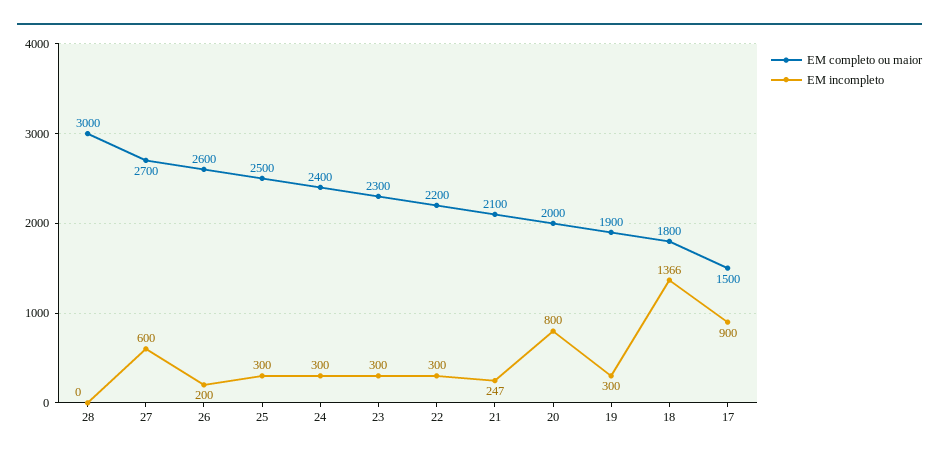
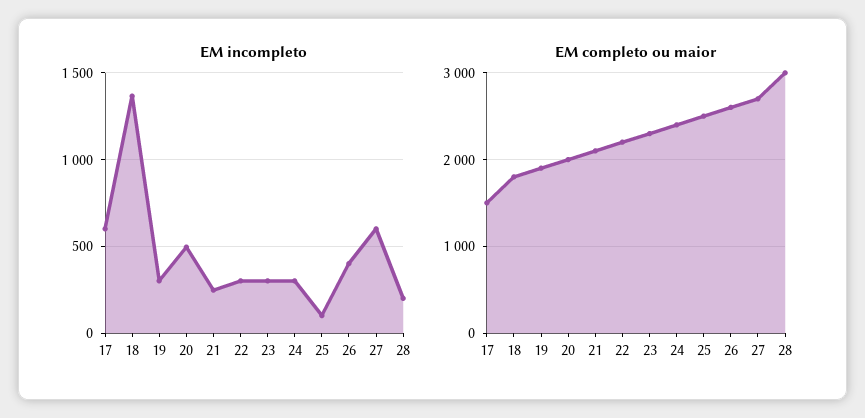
  {
    "EM completo ou maior": {
      "28": 3000,
      "27": 2700,
      "26": 2600,
      "25": 2500,
      "24": 2400,
      "23": 2300,
      "22": 2200,
      "21": 2100,
      "20": 2000,
      "19": 1900,
      "18": 1800,
      "17": 1500
    },
    "EM incompleto": {
-     "28": 0,
+     "28": 200,
      "27": 600,
-     "26": 200,
+     "26": 400,
-     "25": 300,
+     "25": 100,
      "24": 300,
      "23": 300,
      "22": 300,
      "21": 247,
-     "20": 800,
+     "20": 500,
      "19": 300,
      "18": 1366,
-     "17": 900
+     "17": 600
    }
  }

